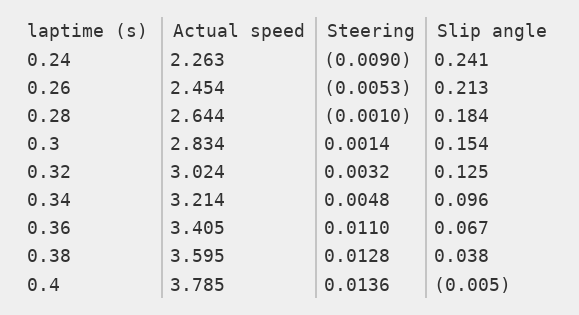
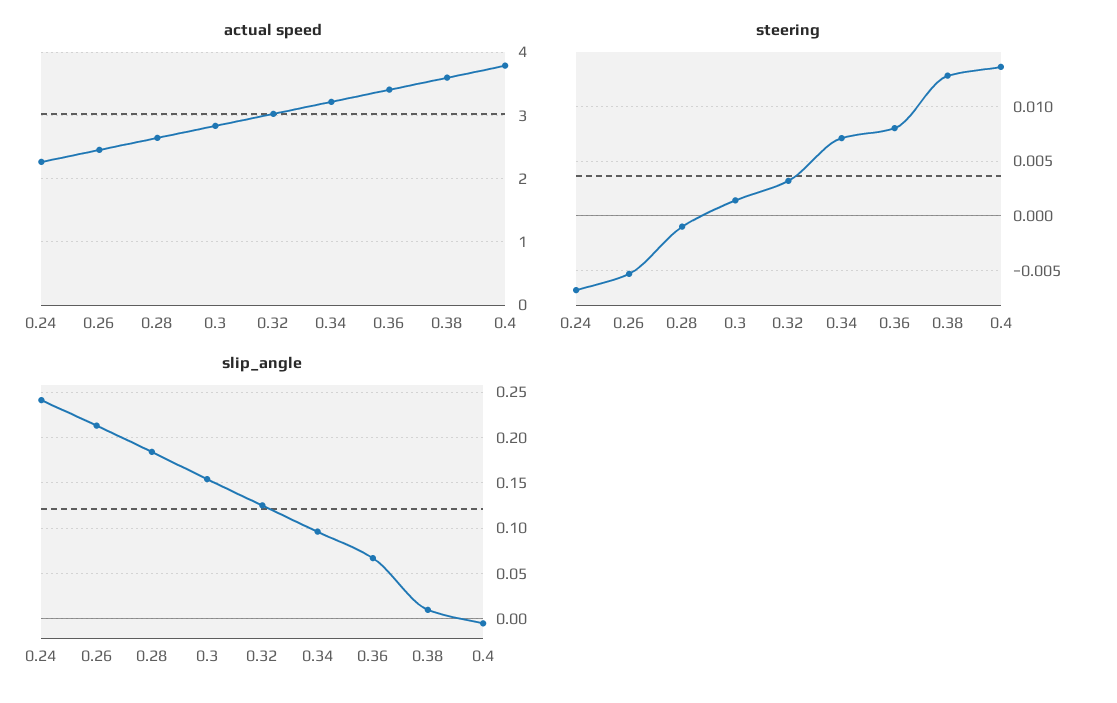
  {
    "Actual speed": {
      "0.24": 2.263,
      "0.26": 2.454,
      "0.28": 2.644,
      "0.3": 2.834,
      "0.32": 3.024,
      "0.34": 3.214,
      "0.36": 3.405,
      "0.38": 3.595,
      "0.4": 3.785
    },
    "Steering": {
-     "0.24": -0.009,
+     "0.24": -0.007,
      "0.26": -0.0053,
      "0.28": -0.001,
      "0.3": 0.0014,
      "0.32": 0.0032,
-     "0.34": 0.0048,
+     "0.34": 0.007,
-     "0.36": 0.011,
+     "0.36": 0.008,
      "0.38": 0.0128,
      "0.4": 0.0136
    },
    "Slip angle": {
      "0.24": 0.241,
      "0.26": 0.213,
      "0.28": 0.184,
      "0.3": 0.154,
      "0.32": 0.125,
      "0.34": 0.096,
      "0.36": 0.067,
-     "0.38": 0.038,
+     "0.38": 0.01,
      "0.4": -0.005
    }
  }

